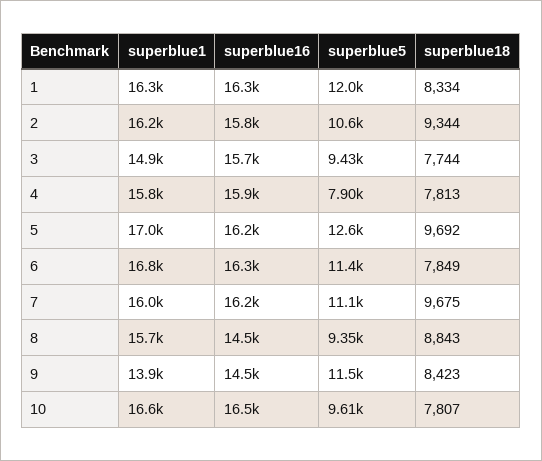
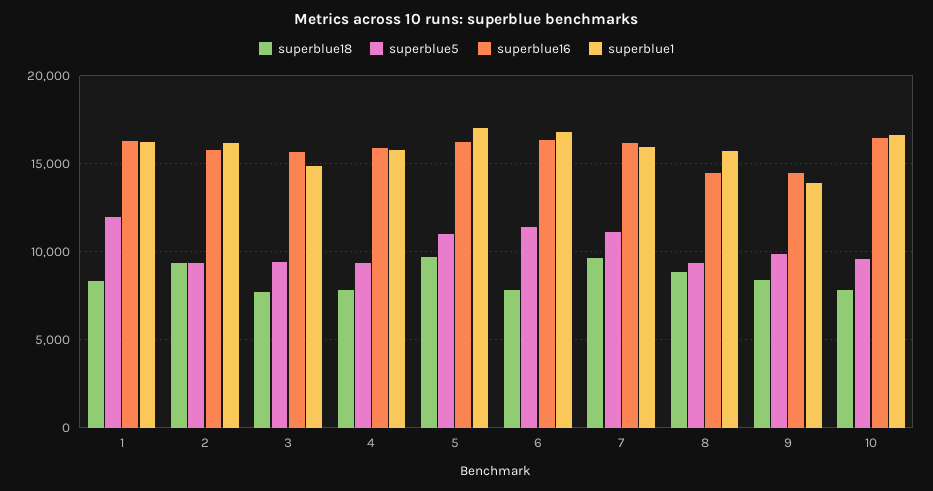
  {
    "superblue1": {
      "1": 16300,
      "2": 16200,
      "3": 14900,
      "4": 15800,
      "5": 17000,
      "6": 16800,
      "7": 16000,
      "8": 15700,
      "9": 13900,
      "10": 16600
    },
    "superblue16": {
      "1": 16300,
      "2": 15800,
      "3": 15700,
      "4": 15900,
      "5": 16200,
      "6": 16300,
      "7": 16200,
      "8": 14500,
      "9": 14500,
      "10": 16500
    },
    "superblue5": {
      "1": 12000,
-     "2": 10600,
+     "2": 9500,
      "3": 9430,
-     "4": 7900,
+     "4": 9500,
-     "5": 12600,
+     "5": 11000,
      "6": 11400,
      "7": 11100,
      "8": 9350,
-     "9": 11500,
+     "9": 10000,
      "10": 9610
    },
    "superblue18": {
      "1": 8334,
      "2": 9344,
      "3": 7744,
      "4": 7813,
      "5": 9692,
      "6": 7849,
      "7": 9675,
      "8": 8843,
      "9": 8423,
      "10": 7807
    }
  }

